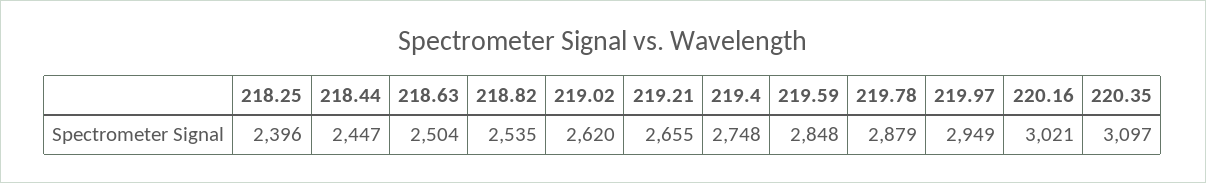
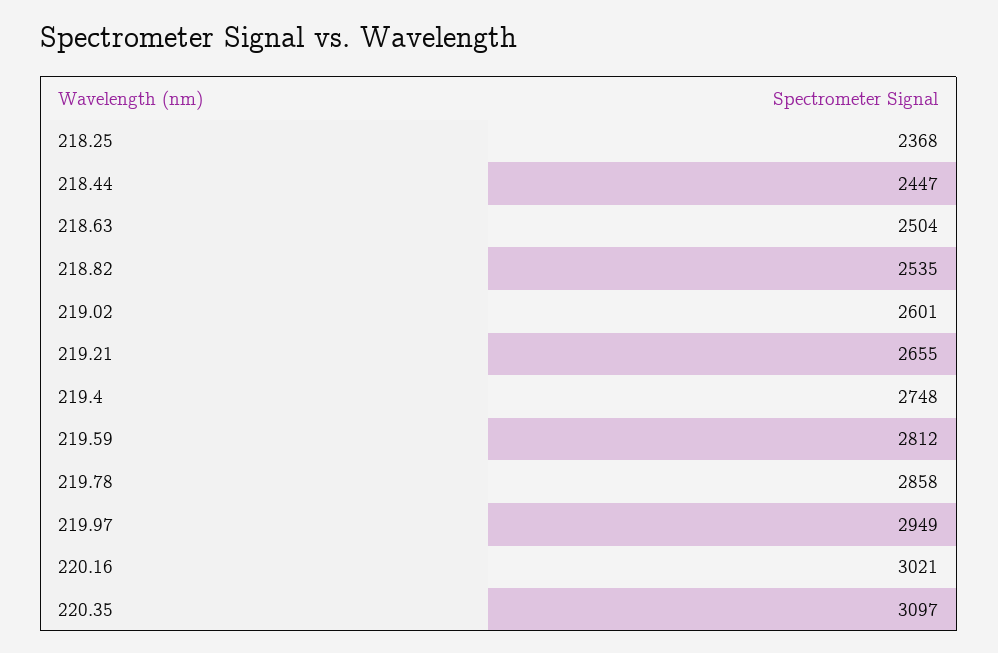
  {
-   "218.25": 2396,
+   "218.25": 2368,
    "218.44": 2447,
    "218.63": 2504,
    "218.82": 2535,
-   "219.02": 2620,
+   "219.02": 2601,
    "219.21": 2655,
    "219.4": 2748,
-   "219.59": 2848,
+   "219.59": 2812,
-   "219.78": 2879,
+   "219.78": 2858,
    "219.97": 2949,
    "220.16": 3021,
    "220.35": 3097
  }

